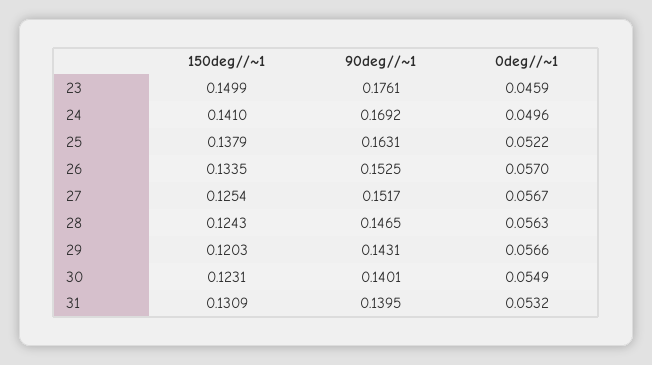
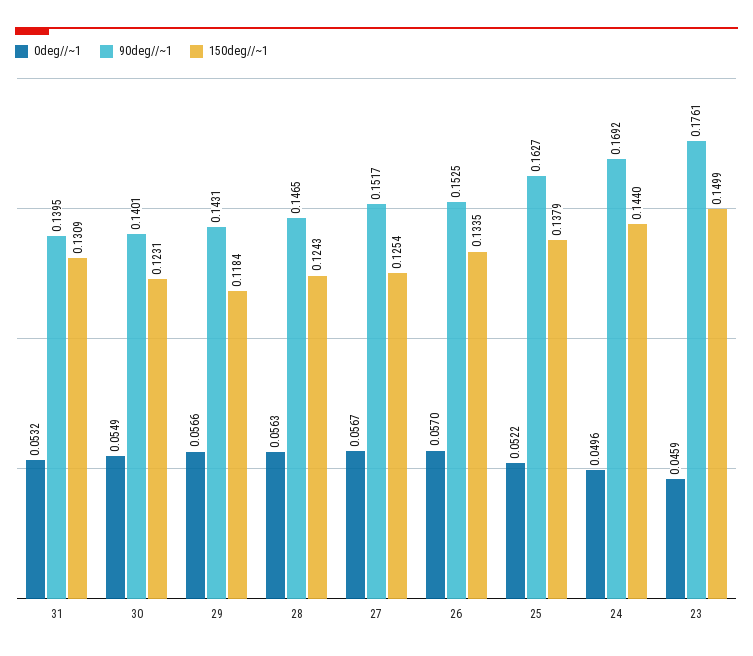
  {
    "150deg//~1": {
      "23": 0.1499,
-     "24": 0.141,
+     "24": 0.144,
      "25": 0.1379,
      "26": 0.1335,
      "27": 0.1254,
      "28": 0.1243,
-     "29": 0.1203,
+     "29": 0.1184,
      "30": 0.1231,
      "31": 0.1309
    },
    "90deg//~1": {
      "23": 0.1761,
      "24": 0.1692,
-     "25": 0.1631,
+     "25": 0.1627,
      "26": 0.1525,
      "27": 0.1517,
      "28": 0.1465,
      "29": 0.1431,
      "30": 0.1401,
      "31": 0.1395
    },
    "0deg//~1": {
      "23": 0.0459,
      "24": 0.0496,
      "25": 0.0522,
      "26": 0.057,
      "27": 0.0567,
      "28": 0.0563,
      "29": 0.0566,
      "30": 0.0549,
      "31": 0.0532
    }
  }

